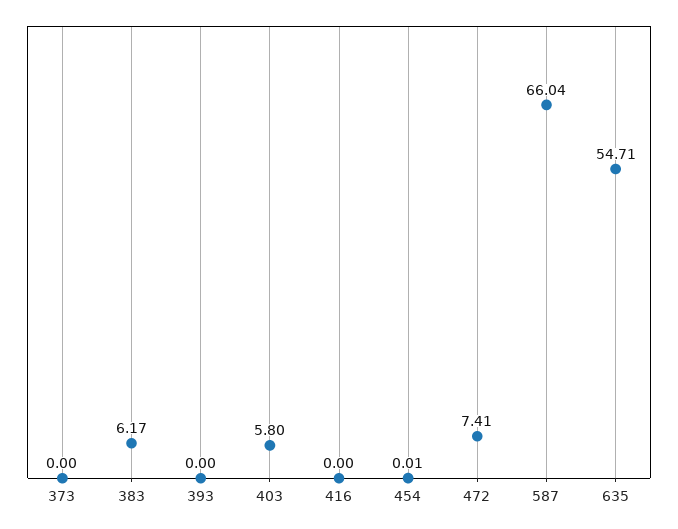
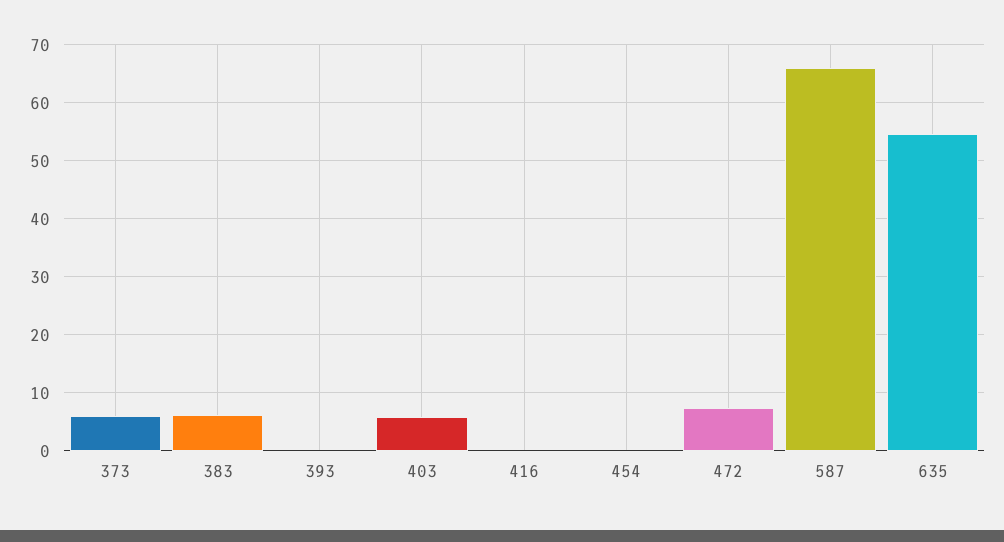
  {
-   "373": 0,
+   "373": 6,
    "383": 6.17,
    "393": 0,
    "403": 5.8,
    "416": 0,
    "454": 0.01,
    "472": 7.41,
    "587": 66.04,
    "635": 54.71
  }

